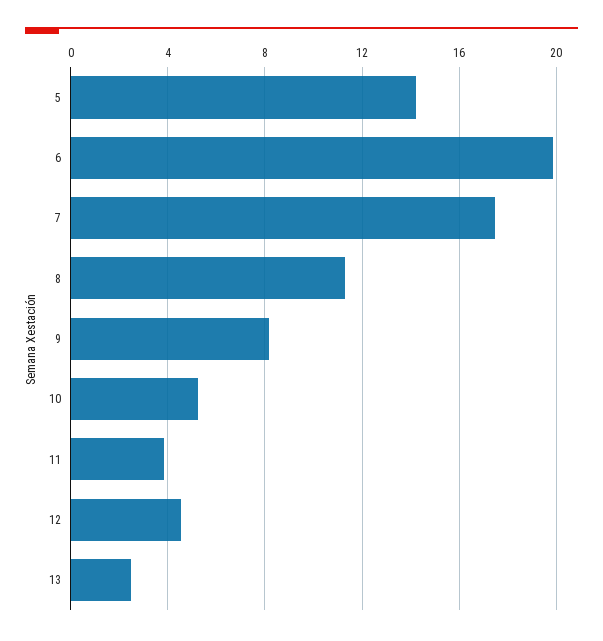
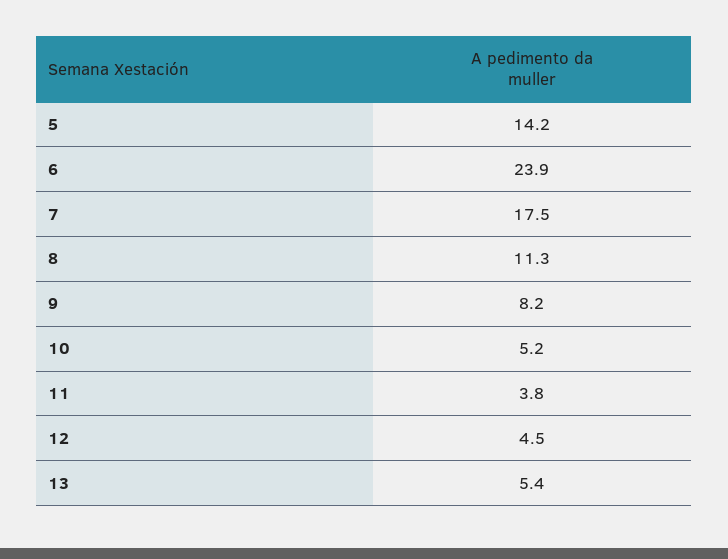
  {
    "5": 14.2,
-   "6": 20,
+   "6": 23.9,
    "7": 17.5,
    "8": 11.3,
    "9": 8.2,
    "10": 5.2,
    "11": 3.8,
    "12": 4.5,
-   "13": 2.5
+   "13": 5.4
  }

